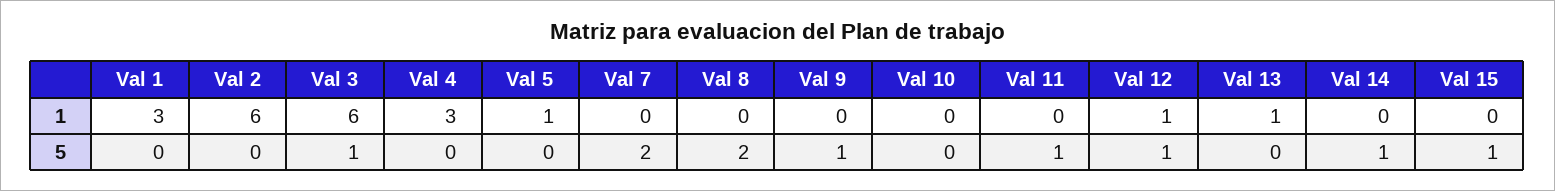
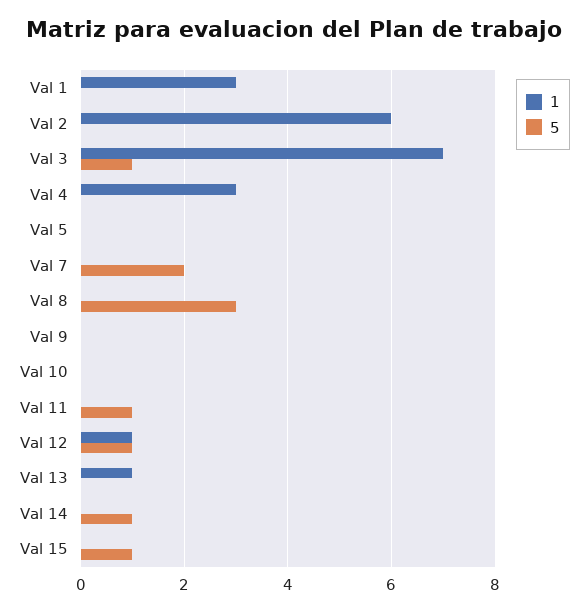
  {
    "1": {
      "Val 1": 3,
      "Val 2": 6,
-     "Val 3": 6,
+     "Val 3": 7,
      "Val 4": 3,
-     "Val 5": 1,
+     "Val 5": 0,
      "Val 7": 0,
      "Val 8": 0,
      "Val 9": 0,
      "Val 10": 0,
      "Val 11": 0,
      "Val 12": 1,
      "Val 13": 1,
      "Val 14": 0,
      "Val 15": 0
    },
    "5": {
      "Val 1": 0,
      "Val 2": 0,
      "Val 3": 1,
      "Val 4": 0,
      "Val 5": 0,
      "Val 7": 2,
-     "Val 8": 2,
+     "Val 8": 3,
-     "Val 9": 1,
+     "Val 9": 0,
      "Val 10": 0,
      "Val 11": 1,
      "Val 12": 1,
      "Val 13": 0,
      "Val 14": 1,
      "Val 15": 1
    }
  }

